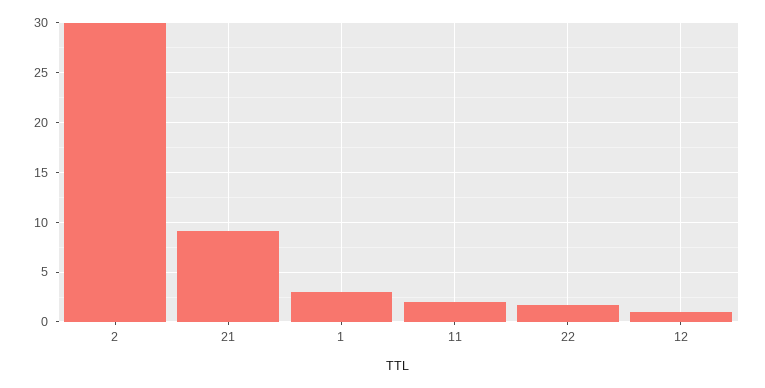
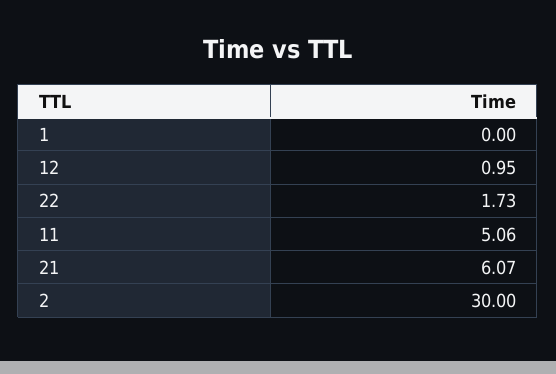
  {
    "2": 30,
-   "21": 9,
+   "21": 6.07,
-   "1": 3,
+   "1": 0,
-   "11": 2,
+   "11": 5.06,
    "22": 1.73,
    "12": 0.95
  }

